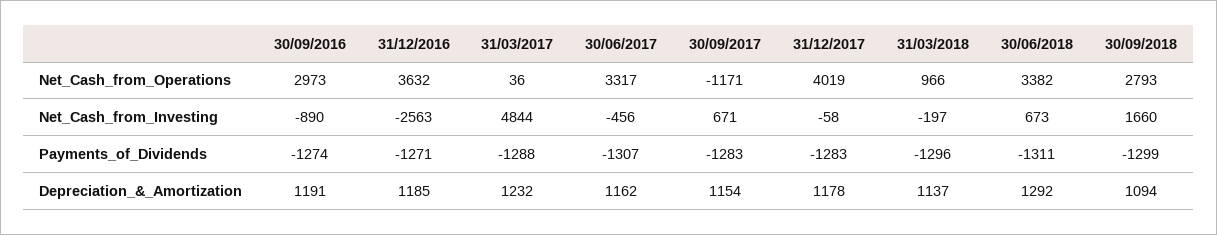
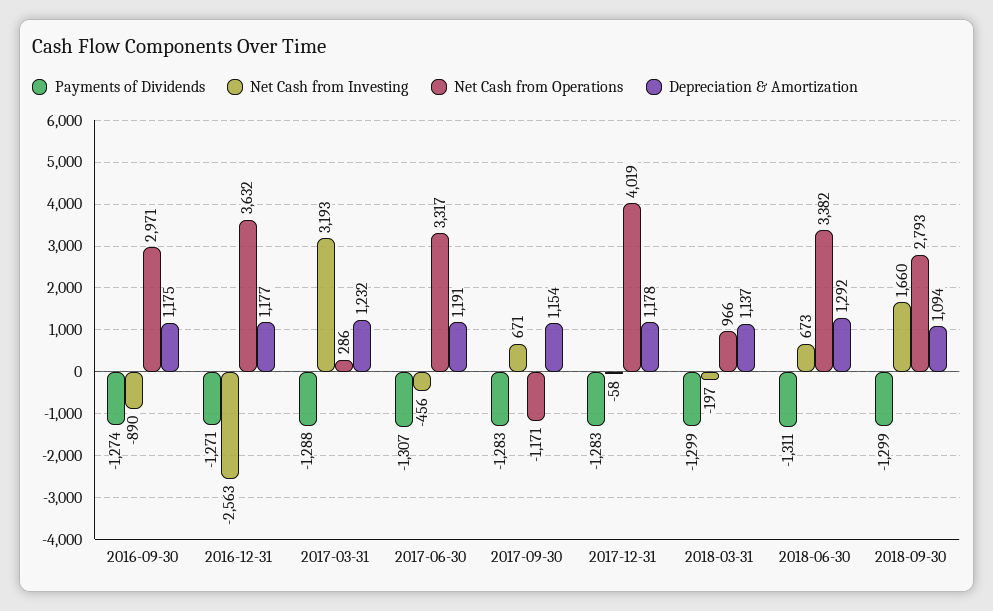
  {
    "Net_Cash_from_Operations": {
-     "30/09/2016": 2973,
+     "30/09/2016": 2971,
      "31/12/2016": 3632,
-     "31/03/2017": 36,
+     "31/03/2017": 286,
      "30/06/2017": 3317,
      "30/09/2017": -1171,
      "31/12/2017": 4019,
      "31/03/2018": 966,
      "30/06/2018": 3382,
      "30/09/2018": 2793
    },
    "Net_Cash_from_Investing": {
      "30/09/2016": -890,
      "31/12/2016": -2563,
-     "31/03/2017": 4844,
+     "31/03/2017": 3193,
      "30/06/2017": -456,
      "30/09/2017": 671,
      "31/12/2017": -58,
      "31/03/2018": -197,
      "30/06/2018": 673,
      "30/09/2018": 1660
    },
    "Payments_of_Dividends": {
      "30/09/2016": -1274,
      "31/12/2016": -1271,
      "31/03/2017": -1288,
      "30/06/2017": -1307,
      "30/09/2017": -1283,
      "31/12/2017": -1283,
-     "31/03/2018": -1296,
+     "31/03/2018": -1299,
      "30/06/2018": -1311,
      "30/09/2018": -1299
    },
    "Depreciation_&_Amortization": {
-     "30/09/2016": 1191,
+     "30/09/2016": 1175,
-     "31/12/2016": 1185,
+     "31/12/2016": 1177,
      "31/03/2017": 1232,
-     "30/06/2017": 1162,
+     "30/06/2017": 1191,
      "30/09/2017": 1154,
      "31/12/2017": 1178,
      "31/03/2018": 1137,
      "30/06/2018": 1292,
      "30/09/2018": 1094
    }
  }

